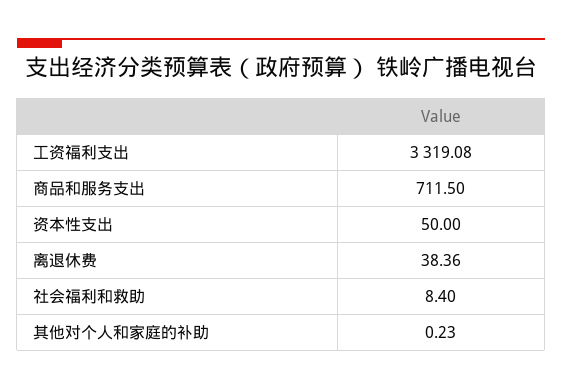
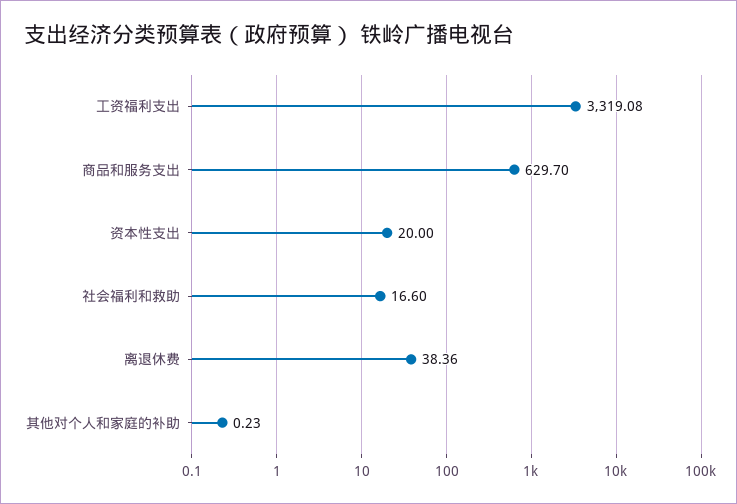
  {
    "工资福利支出": 3319.08,
-   "商品和服务支出": 711.5,
+   "商品和服务支出": 629.7,
-   "资本性支出": 50,
+   "资本性支出": 20,
    "离退休费": 38.36,
-   "社会福利和救助": 8.4,
+   "社会福利和救助": 16.6,
    "其他对个人和家庭的补助": 0.23
  }

